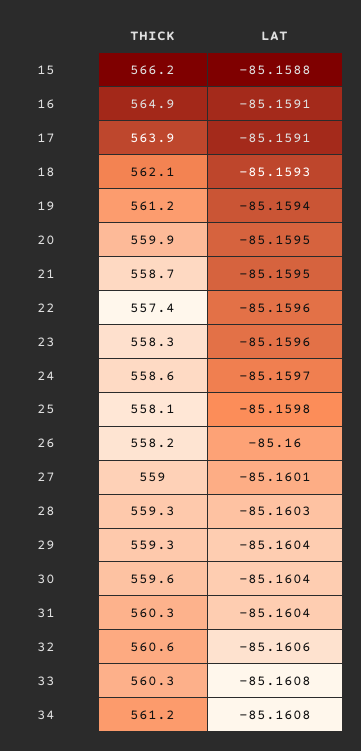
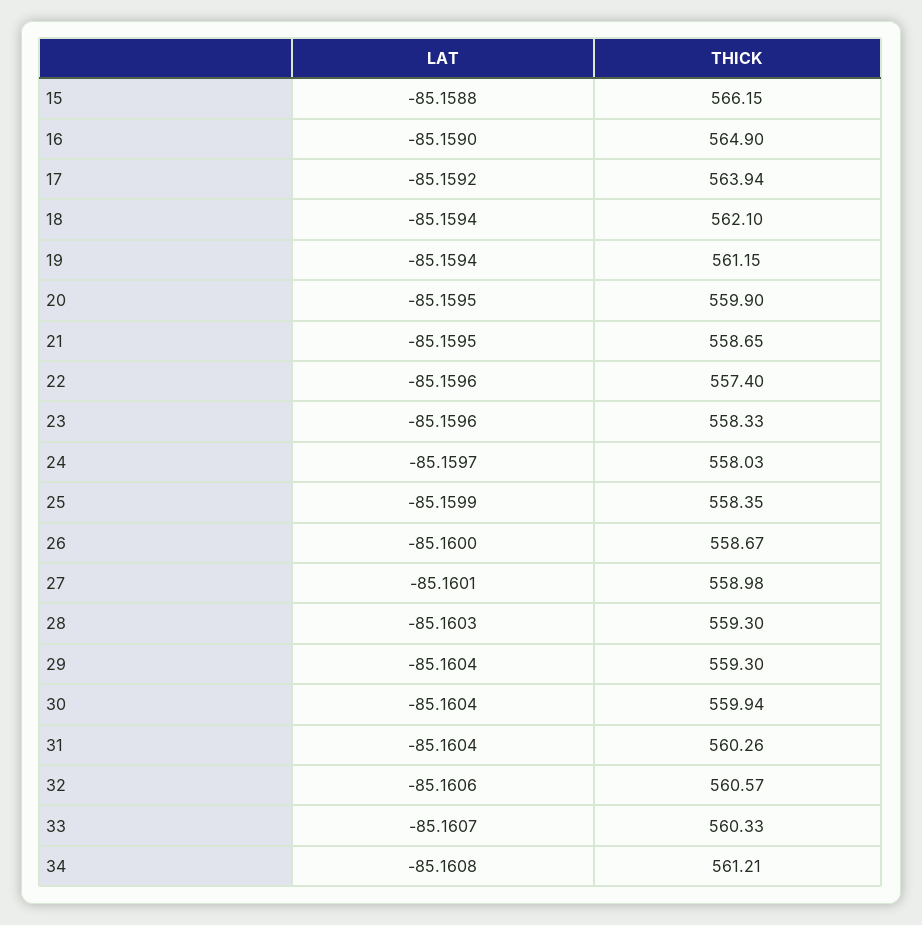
  {
    "THICK": {
      "15": 566.15,
      "16": 564.9,
      "17": 563.94,
      "18": 562.1,
      "19": 561.15,
      "20": 559.9,
      "21": 558.65,
      "22": 557.4,
      "23": 558.33,
-     "24": 558.6,
+     "24": 558.03,
-     "25": 558.1,
+     "25": 558.35,
-     "26": 558.2,
+     "26": 558.67,
      "27": 558.98,
      "28": 559.3,
      "29": 559.3,
-     "30": 559.6,
+     "30": 559.94,
      "31": 560.26,
      "32": 560.57,
      "33": 560.33,
      "34": 561.21
    },
    "LAT": {
      "15": -85.1588,
-     "16": -85.1591,
+     "16": -85.159,
-     "17": -85.1591,
+     "17": -85.1592,
-     "18": -85.1593,
+     "18": -85.1594,
      "19": -85.1594,
      "20": -85.1595,
      "21": -85.1595,
      "22": -85.1596,
      "23": -85.1596,
      "24": -85.1597,
-     "25": -85.1598,
+     "25": -85.1599,
      "26": -85.16,
      "27": -85.1601,
      "28": -85.1603,
      "29": -85.1604,
      "30": -85.1604,
      "31": -85.1604,
      "32": -85.1606,
-     "33": -85.1608,
+     "33": -85.1607,
      "34": -85.1608
    }
  }

